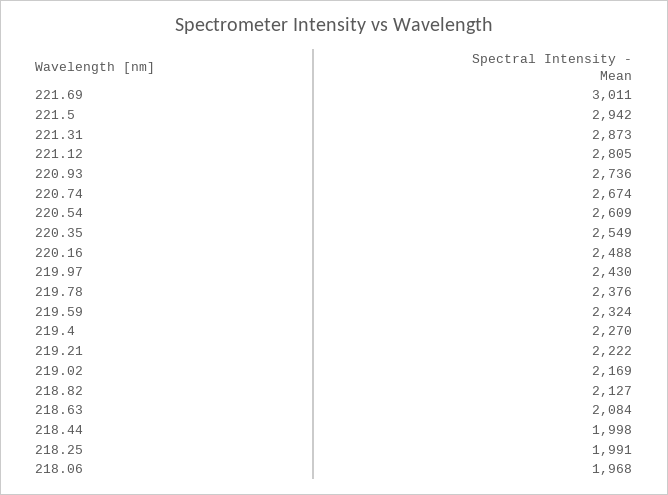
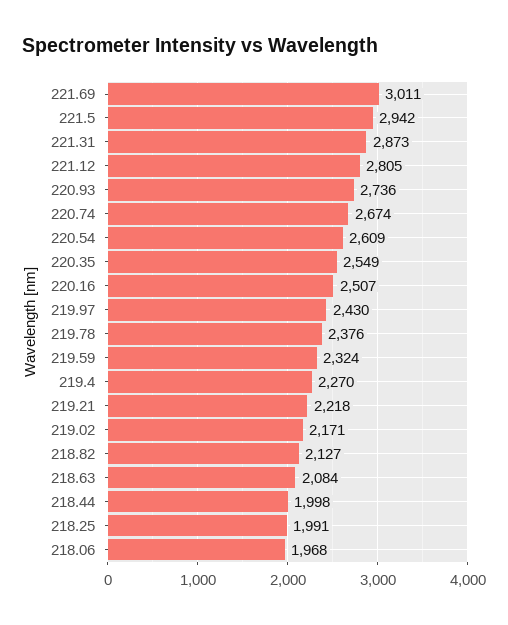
  {
    "221.69": 3011,
    "221.5": 2942,
    "221.31": 2873,
    "221.12": 2805,
    "220.93": 2736,
    "220.74": 2674,
    "220.54": 2609,
    "220.35": 2549,
-   "220.16": 2488,
+   "220.16": 2507,
    "219.97": 2430,
    "219.78": 2376,
    "219.59": 2324,
    "219.4": 2270,
-   "219.21": 2222,
+   "219.21": 2218,
-   "219.02": 2169,
+   "219.02": 2171,
    "218.82": 2127,
    "218.63": 2084,
    "218.44": 1998,
    "218.25": 1991,
    "218.06": 1968
  }

